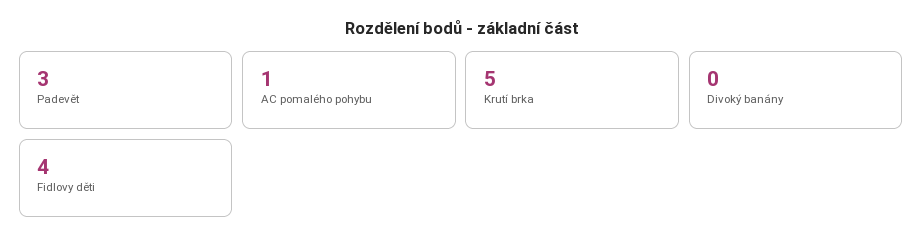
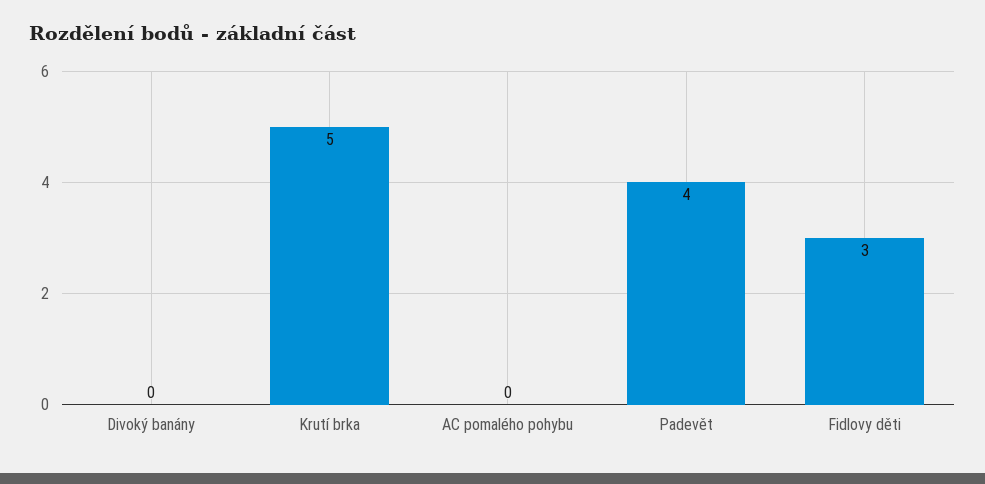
  {
-   "Padevět": 3,
+   "Padevět": 4,
-   "AC pomalého pohybu": 1,
+   "AC pomalého pohybu": 0,
    "Krutí brka": 5,
    "Divoký banány": 0,
-   "Fidlovy děti": 4
+   "Fidlovy děti": 3
  }

